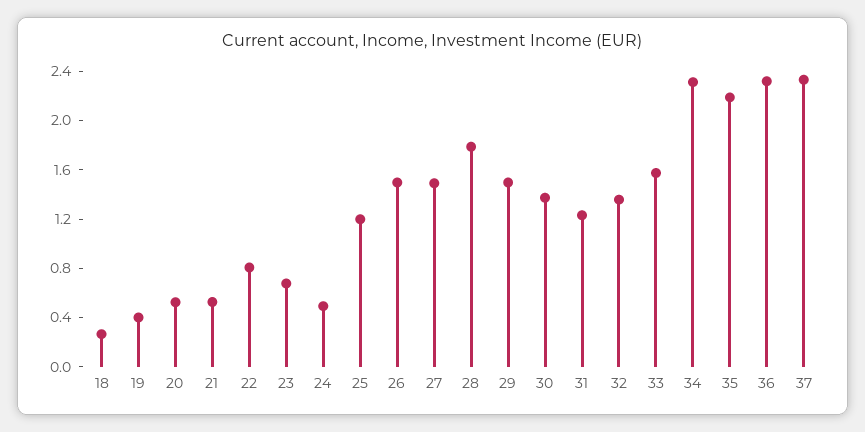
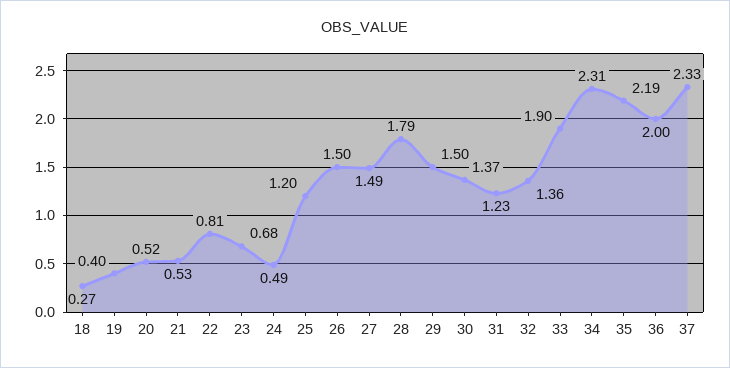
  {
    "18": 0.27,
    "19": 0.4,
    "20": 0.52,
    "21": 0.53,
    "22": 0.81,
    "23": 0.68,
    "24": 0.49,
    "25": 1.2,
    "26": 1.5,
    "27": 1.49,
    "28": 1.79,
    "29": 1.5,
    "30": 1.37,
    "31": 1.23,
    "32": 1.36,
-   "33": 1.6,
+   "33": 1.9,
    "34": 2.31,
    "35": 2.19,
-   "36": 2.3,
+   "36": 2,
    "37": 2.33
  }

